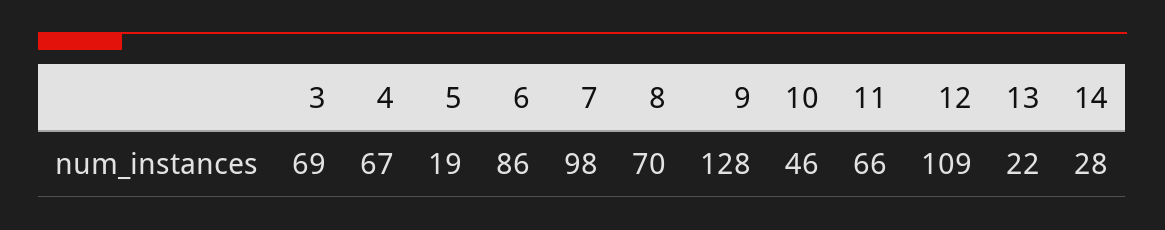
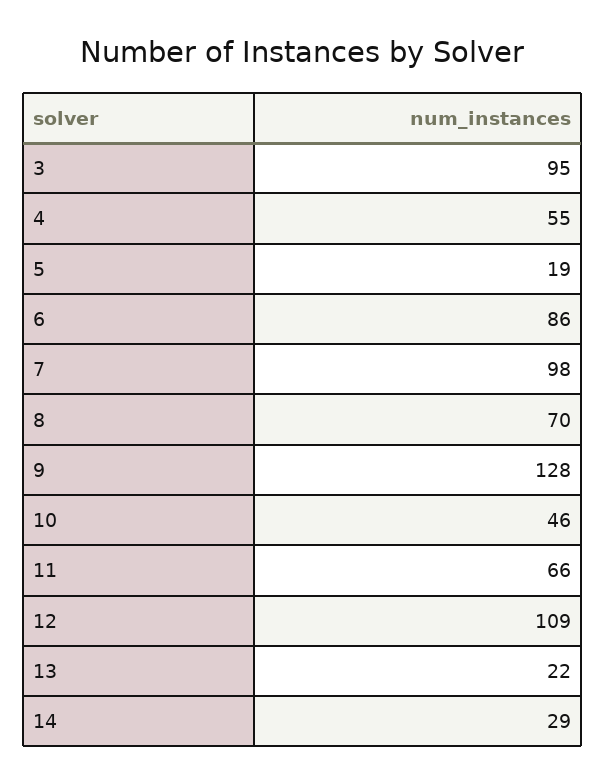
  {
-   "3": 69,
+   "3": 95,
-   "4": 67,
+   "4": 55,
    "5": 19,
    "6": 86,
    "7": 98,
    "8": 70,
    "9": 128,
    "10": 46,
    "11": 66,
    "12": 109,
    "13": 22,
-   "14": 28
+   "14": 29
  }

